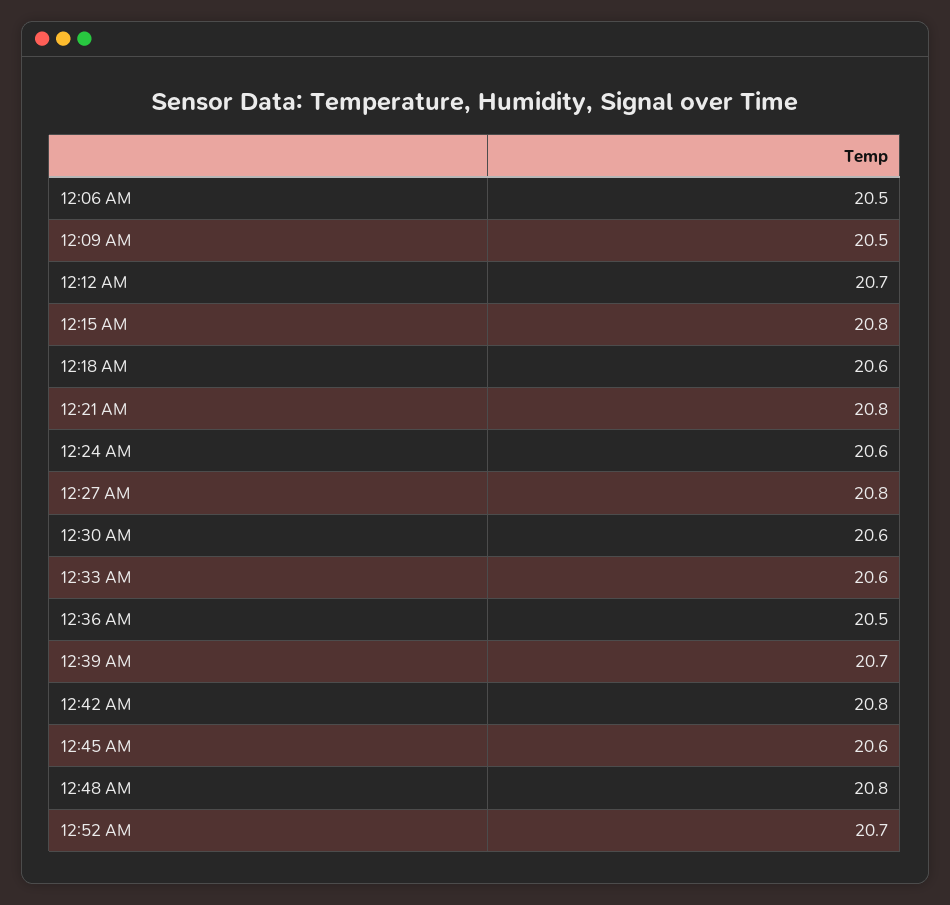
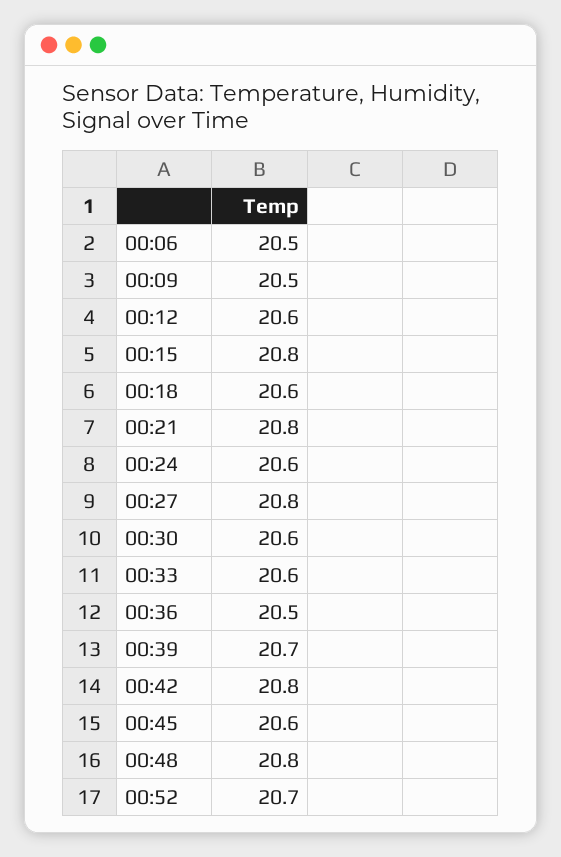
  {
    "12:06 AM": 20.5,
    "12:09 AM": 20.5,
-   "12:12 AM": 20.7,
+   "12:12 AM": 20.6,
    "12:15 AM": 20.8,
    "12:18 AM": 20.6,
    "12:21 AM": 20.8,
    "12:24 AM": 20.6,
    "12:27 AM": 20.8,
    "12:30 AM": 20.6,
    "12:33 AM": 20.6,
    "12:36 AM": 20.5,
    "12:39 AM": 20.7,
    "12:42 AM": 20.8,
    "12:45 AM": 20.6,
    "12:48 AM": 20.8,
    "12:52 AM": 20.7
  }

